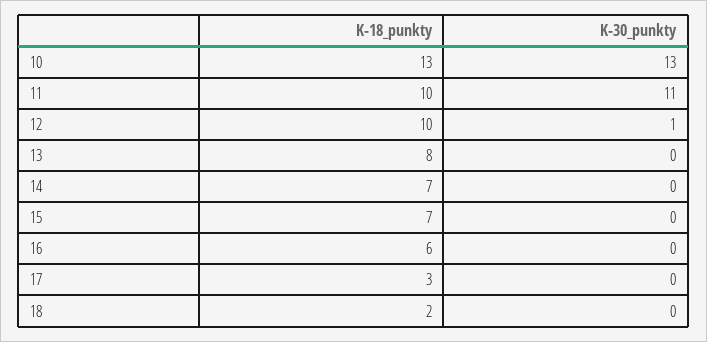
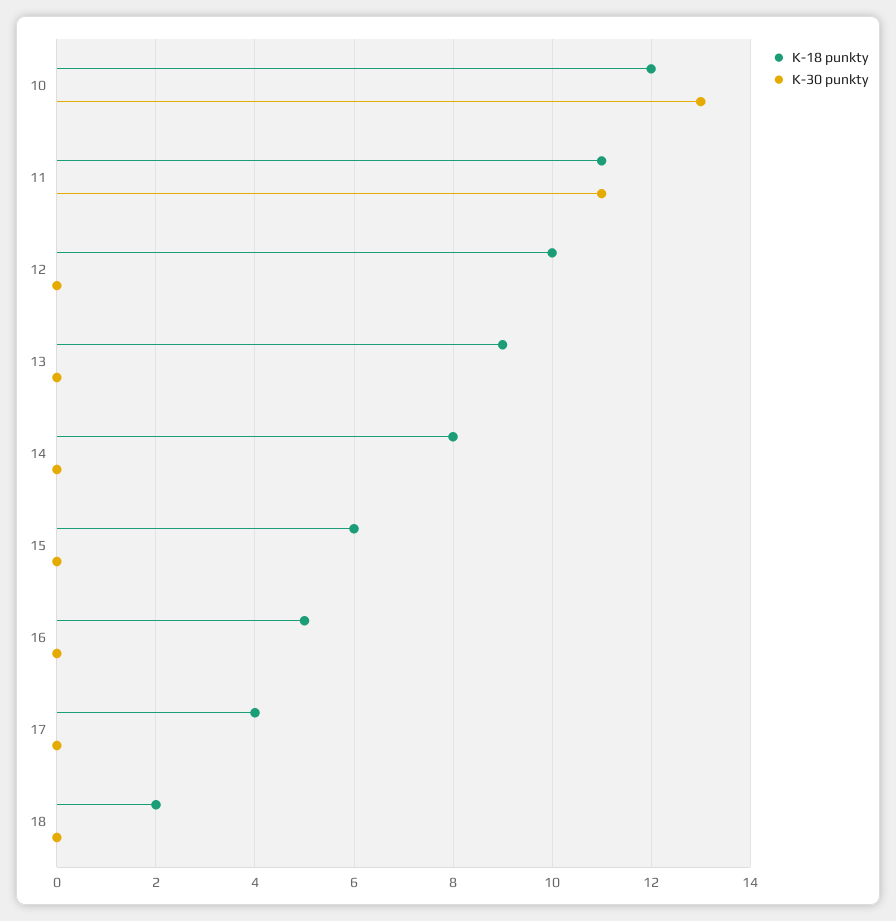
  {
    "K-18_punkty": {
-     "10": 13,
+     "10": 12,
-     "11": 10,
+     "11": 11,
      "12": 10,
-     "13": 8,
+     "13": 9,
-     "14": 7,
+     "14": 8,
-     "15": 7,
+     "15": 6,
-     "16": 6,
+     "16": 5,
-     "17": 3,
+     "17": 4,
      "18": 2
    },
    "K-30_punkty": {
      "10": 13,
      "11": 11,
-     "12": 1,
+     "12": 0,
      "13": 0,
      "14": 0,
      "15": 0,
      "16": 0,
      "17": 0,
      "18": 0
    }
  }

